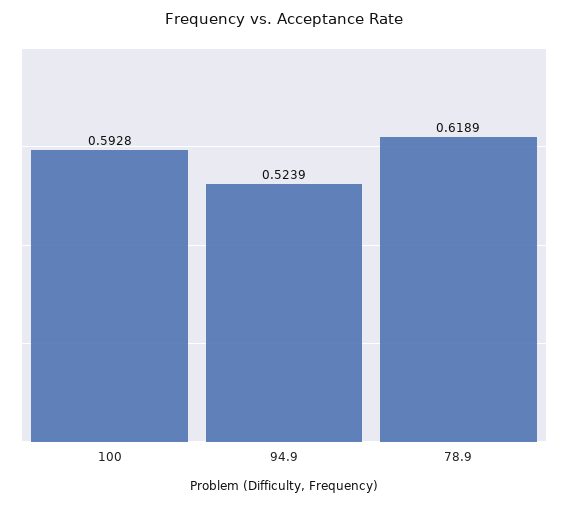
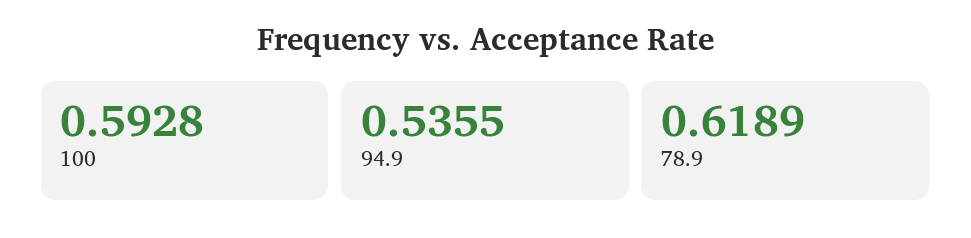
  {
    "100": 0.5928,
-   "94.9": 0.5239,
+   "94.9": 0.5355,
    "78.9": 0.6189
  }

